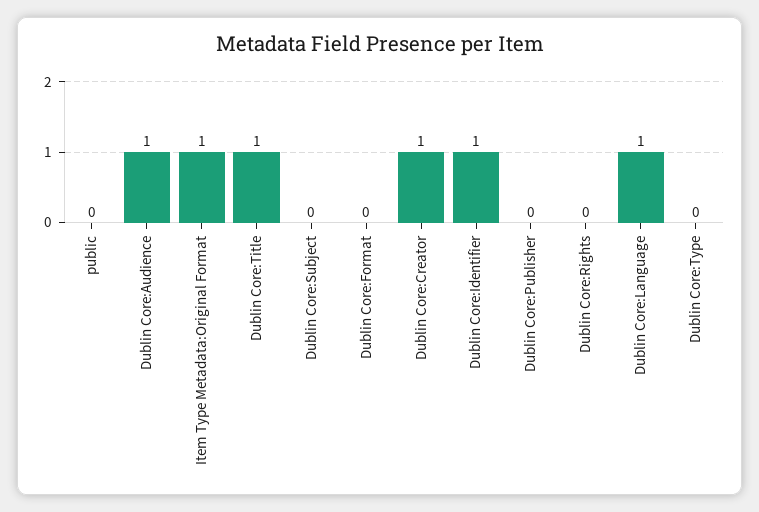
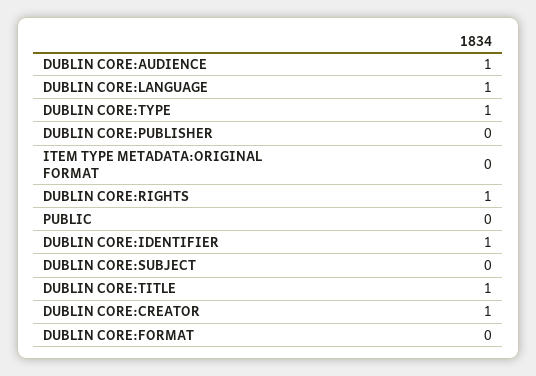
  {
    "public": 0,
    "Dublin Core:Audience": 1,
-   "Item Type Metadata:Original Format": 1,
+   "Item Type Metadata:Original Format": 0,
    "Dublin Core:Title": 1,
    "Dublin Core:Subject": 0,
    "Dublin Core:Format": 0,
    "Dublin Core:Creator": 1,
    "Dublin Core:Identifier": 1,
    "Dublin Core:Publisher": 0,
-   "Dublin Core:Rights": 0,
+   "Dublin Core:Rights": 1,
    "Dublin Core:Language": 1,
-   "Dublin Core:Type": 0
+   "Dublin Core:Type": 1
  }

